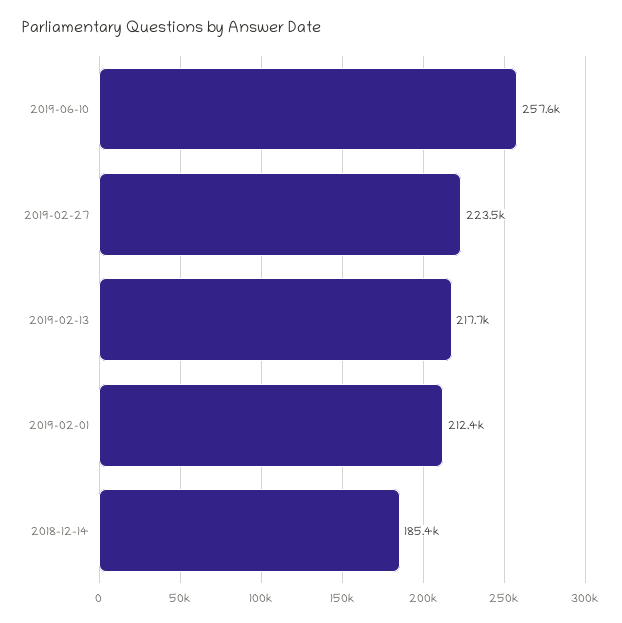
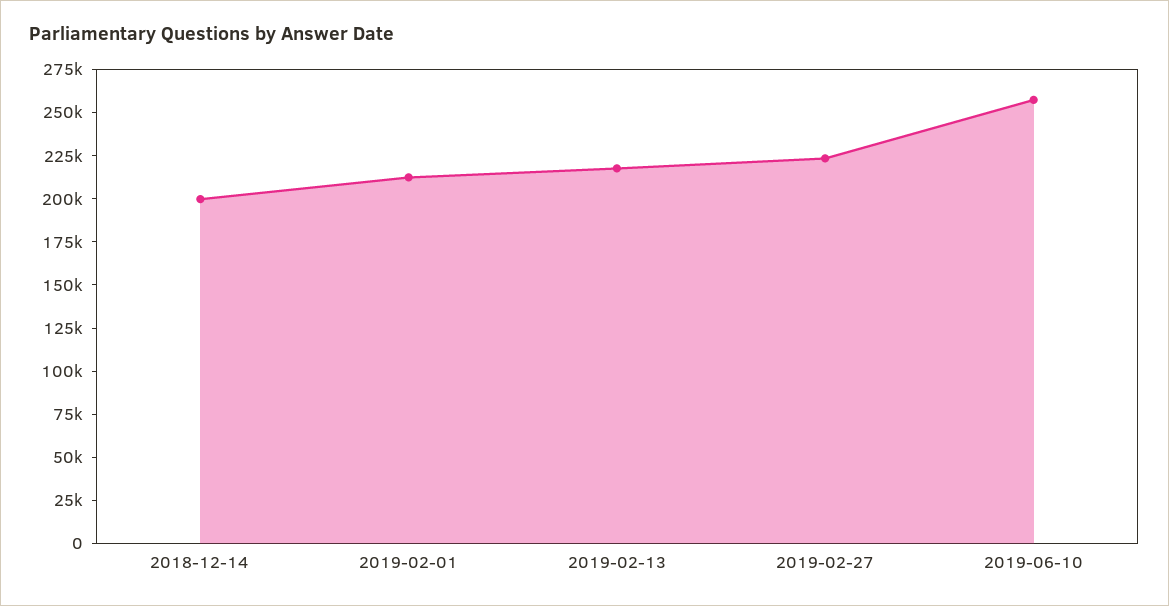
  {
    "2019-06-10": 257600,
    "2019-02-27": 223500,
    "2019-02-13": 217700,
    "2019-02-01": 212400,
-   "2018-12-14": 185400
+   "2018-12-14": 200000
  }

